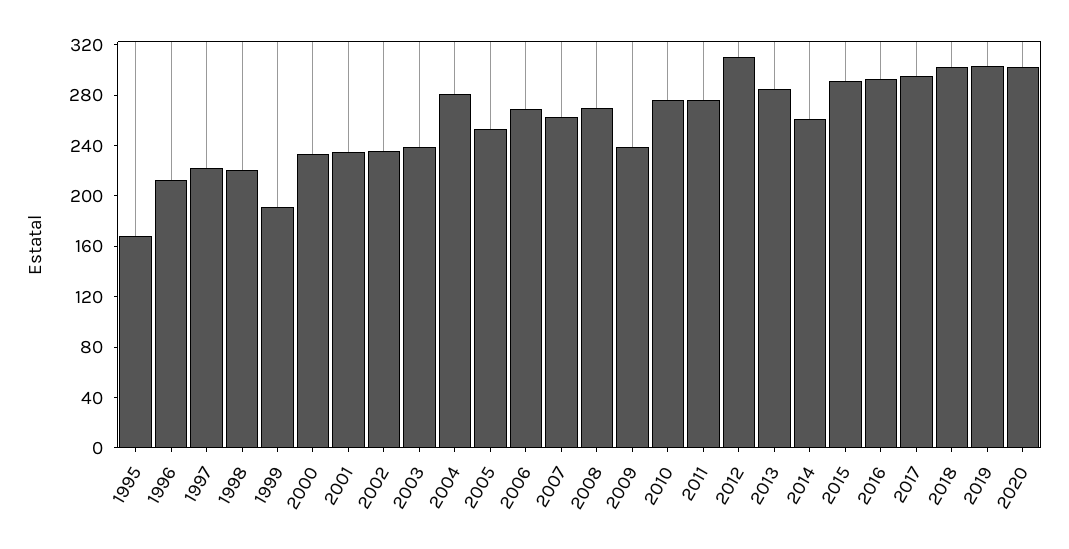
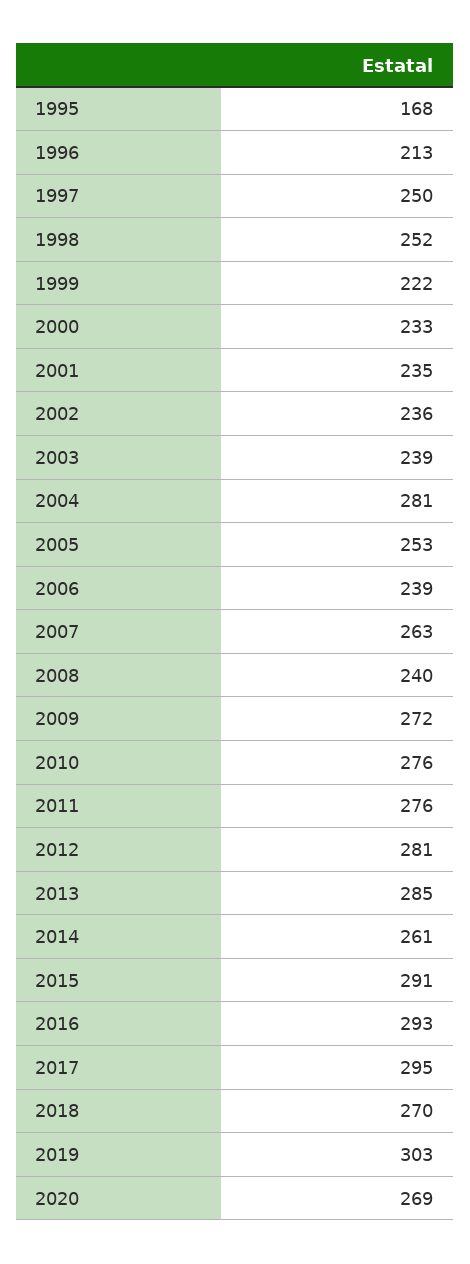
  {
    "1995": 168,
    "1996": 213,
-   "1997": 220,
+   "1997": 250,
-   "1998": 220,
+   "1998": 252,
-   "1999": 190,
+   "1999": 222,
    "2000": 233,
    "2001": 235,
    "2002": 236,
    "2003": 239,
    "2004": 281,
    "2005": 253,
-   "2006": 270,
+   "2006": 239,
    "2007": 263,
-   "2008": 270,
+   "2008": 240,
-   "2009": 240,
+   "2009": 272,
    "2010": 276,
    "2011": 276,
-   "2012": 310,
+   "2012": 281,
    "2013": 285,
    "2014": 261,
    "2015": 291,
    "2016": 293,
    "2017": 295,
-   "2018": 300,
+   "2018": 270,
    "2019": 303,
-   "2020": 300
+   "2020": 269
  }

